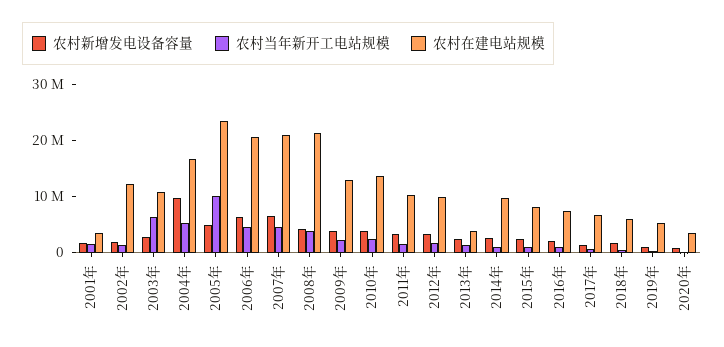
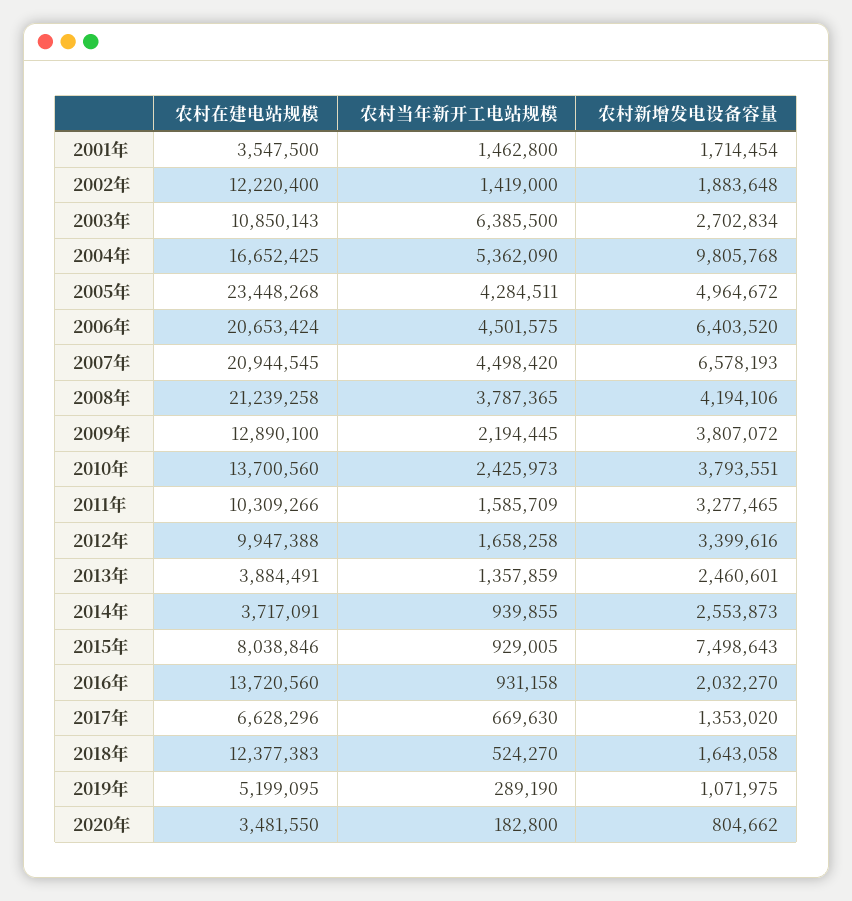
  {
    "农村新增发电设备容量": {
      "2001年": 1714454,
      "2002年": 1883648,
      "2003年": 2702834,
      "2004年": 9805768,
      "2005年": 4964672,
      "2006年": 6403520,
      "2007年": 6578193,
      "2008年": 4194106,
      "2009年": 3807072,
      "2010年": 3793551,
      "2011年": 3277465,
      "2012年": 3399616,
      "2013年": 2460601,
      "2014年": 2553873,
-     "2015年": 2000000,
+     "2015年": 7498643,
      "2016年": 2032270,
      "2017年": 1353020,
      "2018年": 1643058,
      "2019年": 1071975,
      "2020年": 804662
    },
    "农村当年新开工电站规模": {
      "2001年": 1462800,
      "2002年": 1419000,
      "2003年": 6385500,
      "2004年": 5362090,
-     "2005年": 10000000,
+     "2005年": 4284511,
      "2006年": 4501575,
      "2007年": 4498420,
      "2008年": 3787365,
      "2009年": 2194445,
      "2010年": 2425973,
      "2011年": 1585709,
      "2012年": 1658258,
      "2013年": 1357859,
      "2014年": 939855,
      "2015年": 929005,
      "2016年": 931158,
      "2017年": 669630,
      "2018年": 524270,
      "2019年": 289190,
      "2020年": 182800
    },
    "农村在建电站规模": {
      "2001年": 3547500,
      "2002年": 12220400,
      "2003年": 10850143,
      "2004年": 16652425,
      "2005年": 23448268,
      "2006年": 20653424,
      "2007年": 20944545,
      "2008年": 21239258,
      "2009年": 12890100,
      "2010年": 13700560,
      "2011年": 10309266,
      "2012年": 9947388,
      "2013年": 3884491,
-     "2014年": 10000000,
+     "2014年": 3717091,
      "2015年": 8038846,
-     "2016年": 8000000,
+     "2016年": 13720560,
      "2017年": 6628296,
-     "2018年": 6000000,
+     "2018年": 12377383,
      "2019年": 5199095,
      "2020年": 3481550
    }
  }

